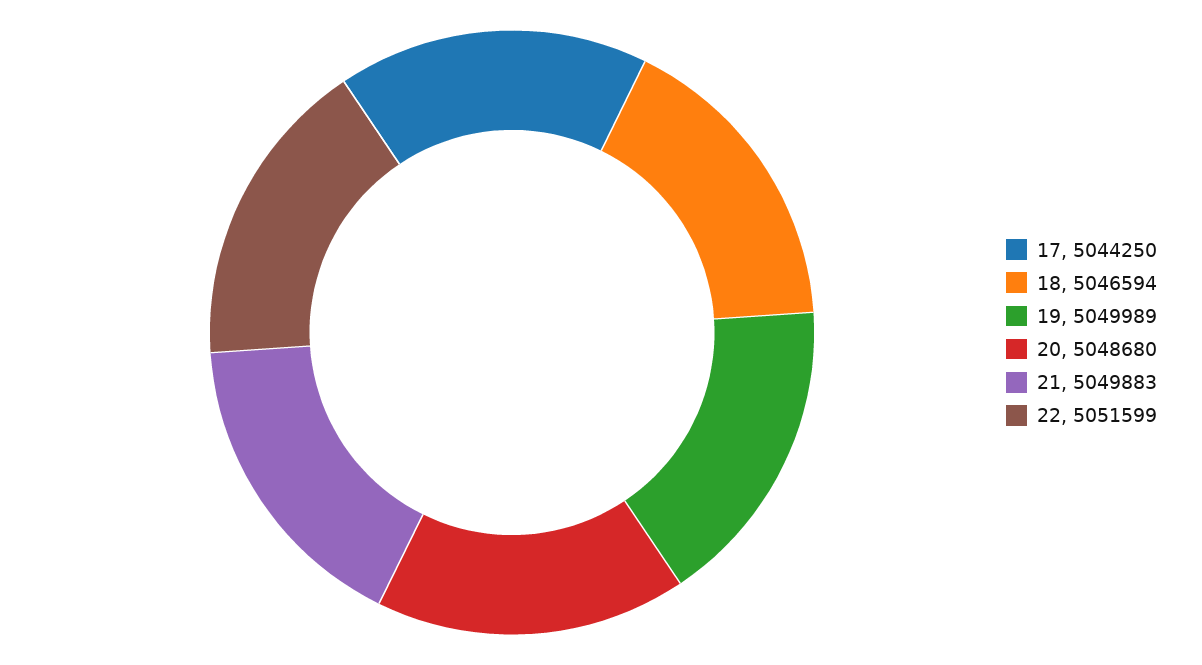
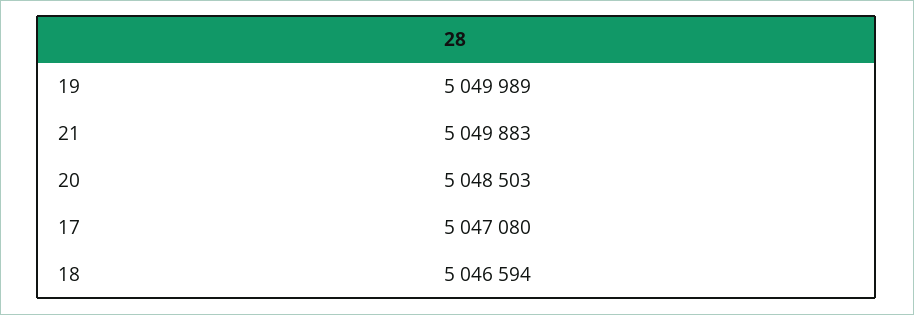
  {
-   "17": 5044250,
+   "17": 5047080,
    "18": 5046594,
    "19": 5049989,
-   "20": 5048680,
+   "20": 5048503,
-   "21": 5049883,
+   "21": 5049883
-   "22": 5051599
  }

